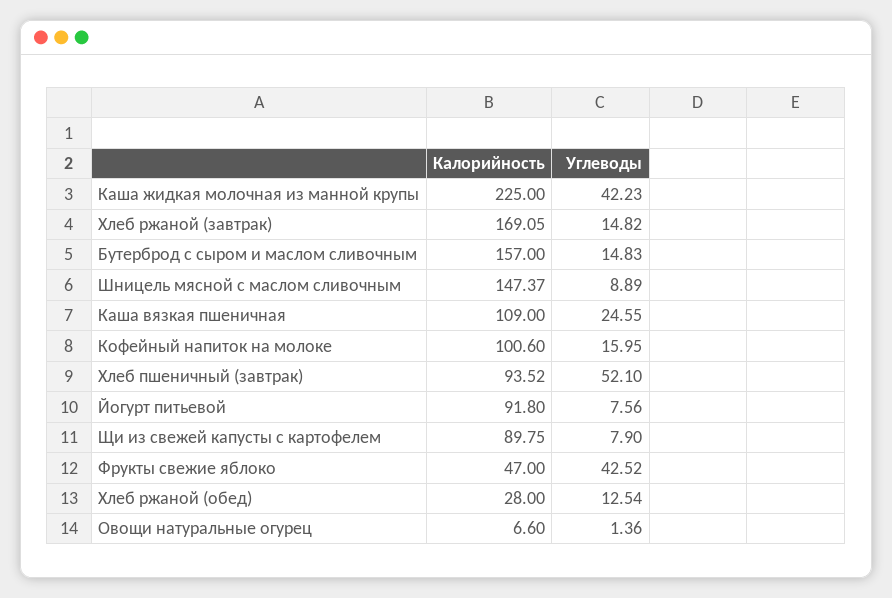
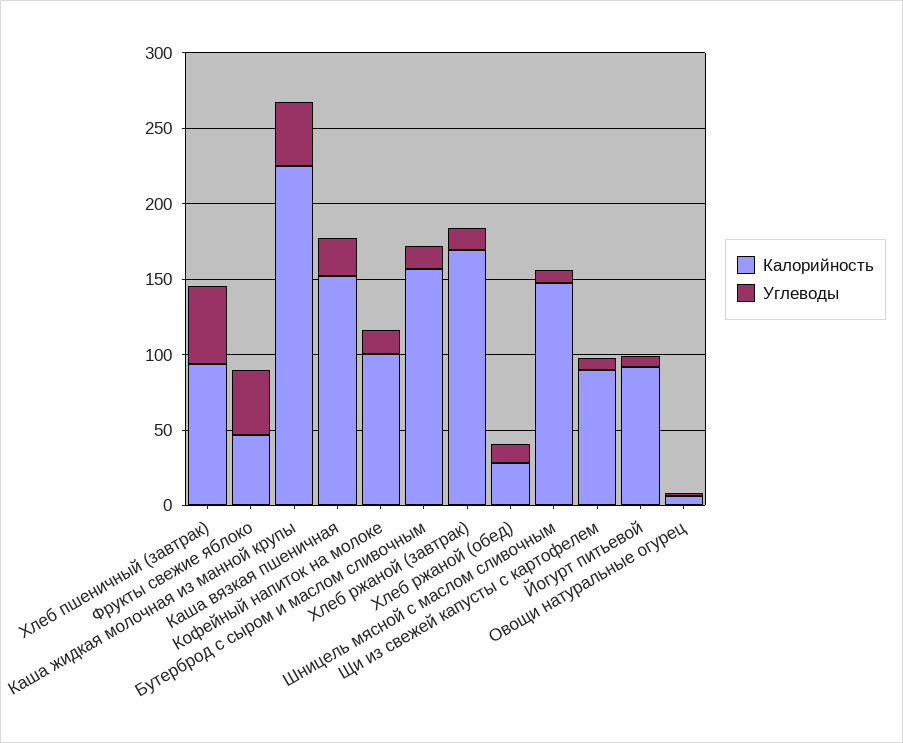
  {
    "Калорийность": {
      "Каша жидкая молочная из манной крупы": 225,
      "Хлеб ржаной (завтрак)": 169.05,
      "Бутерброд с сыром и маслом сливочным": 157,
      "Шницель мясной с маслом сливочным": 147.37,
-     "Каша вязкая пшеничная": 109,
+     "Каша вязкая пшеничная": 150,
      "Кофейный напиток на молоке": 100.6,
      "Хлеб пшеничный (завтрак)": 93.52,
      "Йогурт питьевой": 91.8,
      "Щи из свежей капусты с картофелем": 89.75,
      "Фрукты свежие яблоко": 47,
      "Хлеб ржаной (обед)": 28,
      "Овощи натуральные огурец": 6.6
    },
    "Углеводы": {
      "Каша жидкая молочная из манной крупы": 42.23,
      "Хлеб ржаной (завтрак)": 14.82,
      "Бутерброд с сыром и маслом сливочным": 14.83,
      "Шницель мясной с маслом сливочным": 8.89,
      "Каша вязкая пшеничная": 24.55,
      "Кофейный напиток на молоке": 15.95,
      "Хлеб пшеничный (завтрак)": 52.1,
      "Йогурт питьевой": 7.56,
      "Щи из свежей капусты с картофелем": 7.9,
      "Фрукты свежие яблоко": 42.52,
      "Хлеб ржаной (обед)": 12.54,
      "Овощи натуральные огурец": 1.36
    }
  }

